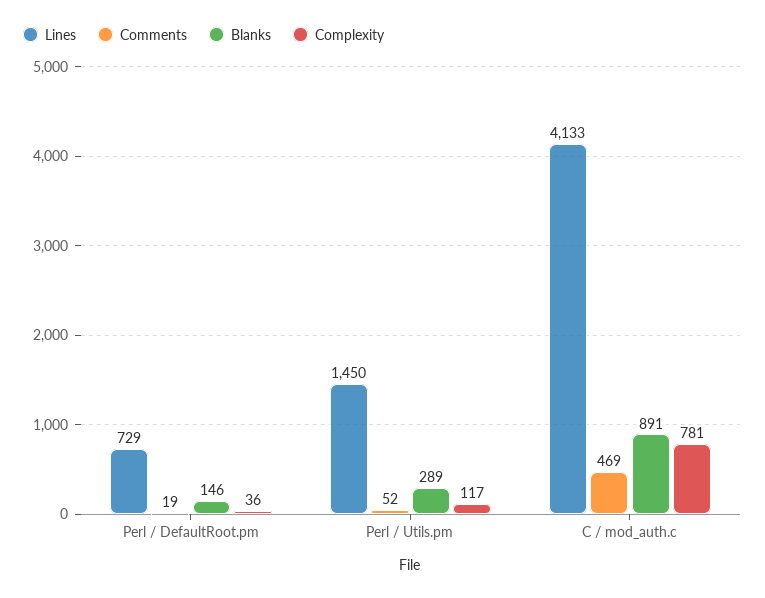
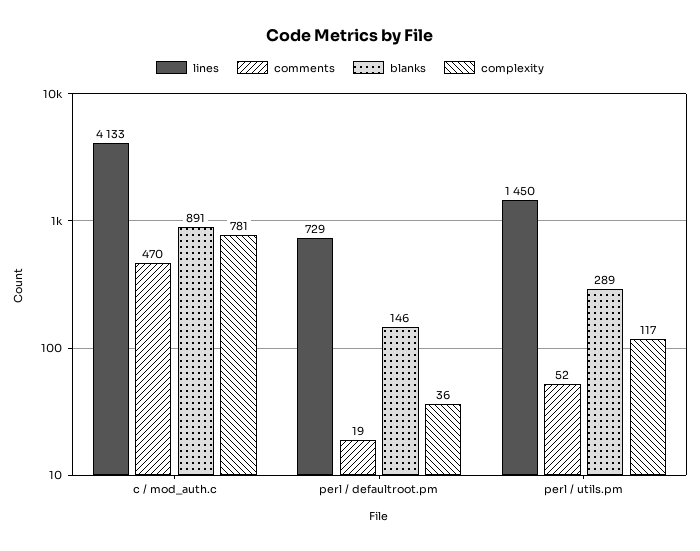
  {
    "Lines": {
      "Perl / DefaultRoot.pm": 729,
      "Perl / Utils.pm": 1450,
      "C / mod_auth.c": 4133
    },
    "Comments": {
      "Perl / DefaultRoot.pm": 19,
      "Perl / Utils.pm": 52,
-     "C / mod_auth.c": 469
+     "C / mod_auth.c": 470
    },
    "Blanks": {
      "Perl / DefaultRoot.pm": 146,
      "Perl / Utils.pm": 289,
      "C / mod_auth.c": 891
    },
    "Complexity": {
      "Perl / DefaultRoot.pm": 36,
      "Perl / Utils.pm": 117,
      "C / mod_auth.c": 781
    }
  }

